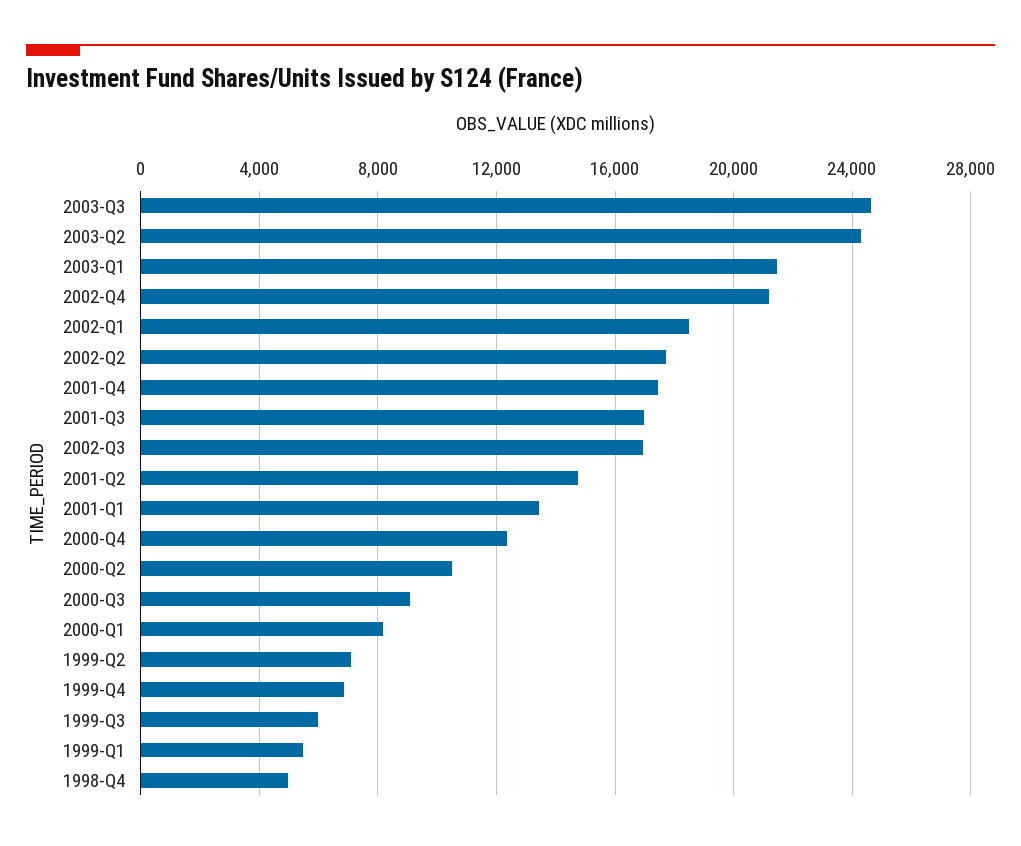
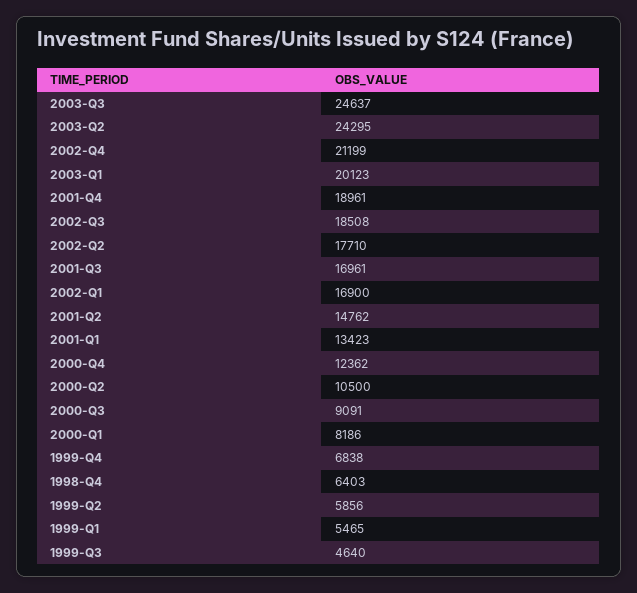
  {
    "2003-Q3": 24637,
    "2003-Q2": 24295,
-   "2003-Q1": 21500,
+   "2003-Q1": 20123,
    "2002-Q4": 21199,
-   "2002-Q1": 18500,
+   "2002-Q1": 16900,
    "2002-Q2": 17710,
-   "2001-Q4": 17500,
+   "2001-Q4": 18961,
    "2001-Q3": 16961,
-   "2002-Q3": 17000,
+   "2002-Q3": 18508,
    "2001-Q2": 14762,
    "2001-Q1": 13423,
    "2000-Q4": 12362,
    "2000-Q2": 10500,
    "2000-Q3": 9091,
    "2000-Q1": 8186,
-   "1999-Q2": 7000,
+   "1999-Q2": 5856,
    "1999-Q4": 6838,
-   "1999-Q3": 6000,
+   "1999-Q3": 4640,
    "1999-Q1": 5465,
-   "1998-Q4": 5000
+   "1998-Q4": 6403
  }

